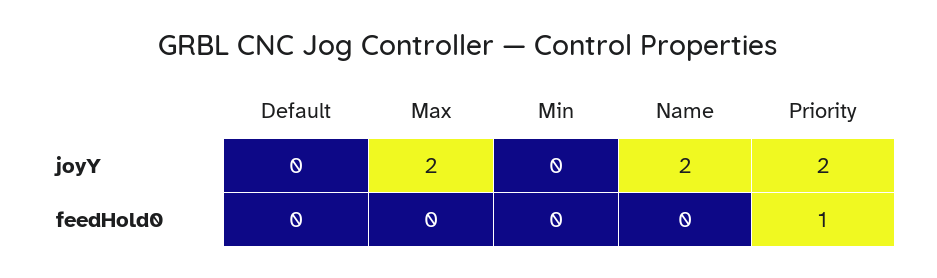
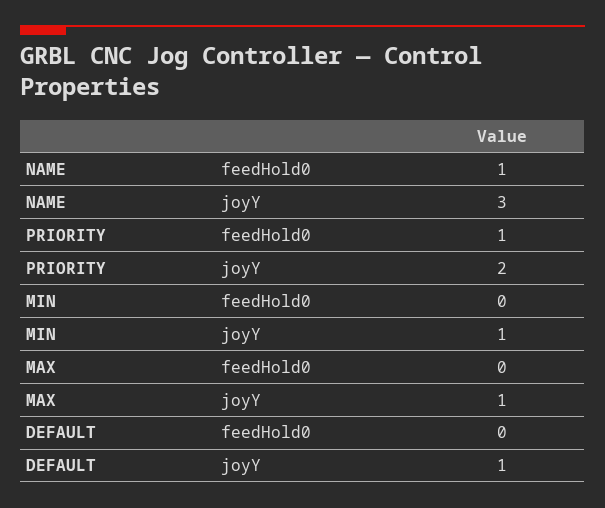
  {
    "Default": {
-     "joyY": 0,
+     "joyY": 1,
      "feedHold0": 0
    },
    "Max": {
-     "joyY": 2,
+     "joyY": 1,
      "feedHold0": 0
    },
    "Min": {
-     "joyY": 0,
+     "joyY": 1,
      "feedHold0": 0
    },
    "Name": {
-     "joyY": 2,
+     "joyY": 3,
-     "feedHold0": 0
+     "feedHold0": 1
    },
    "Priority": {
      "joyY": 2,
      "feedHold0": 1
    }
  }

